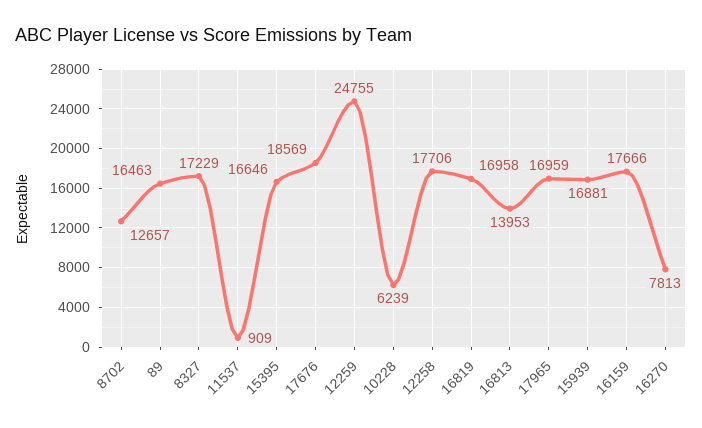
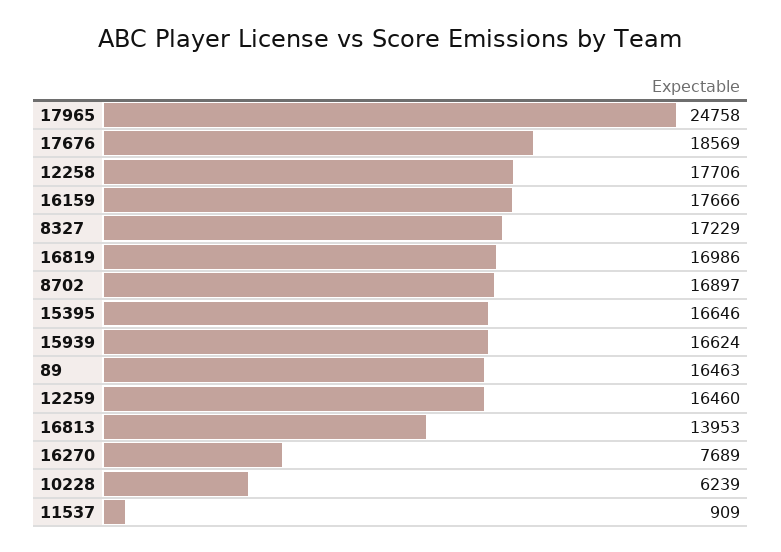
  {
-   "8702": 12657,
+   "8702": 16897,
    "89": 16463,
    "8327": 17229,
    "11537": 909,
    "15395": 16646,
    "17676": 18569,
-   "12259": 24755,
+   "12259": 16460,
    "10228": 6239,
    "12258": 17706,
-   "16819": 16958,
+   "16819": 16986,
    "16813": 13953,
-   "17965": 16959,
+   "17965": 24758,
-   "15939": 16881,
+   "15939": 16624,
    "16159": 17666,
-   "16270": 7813
+   "16270": 7689
  }

